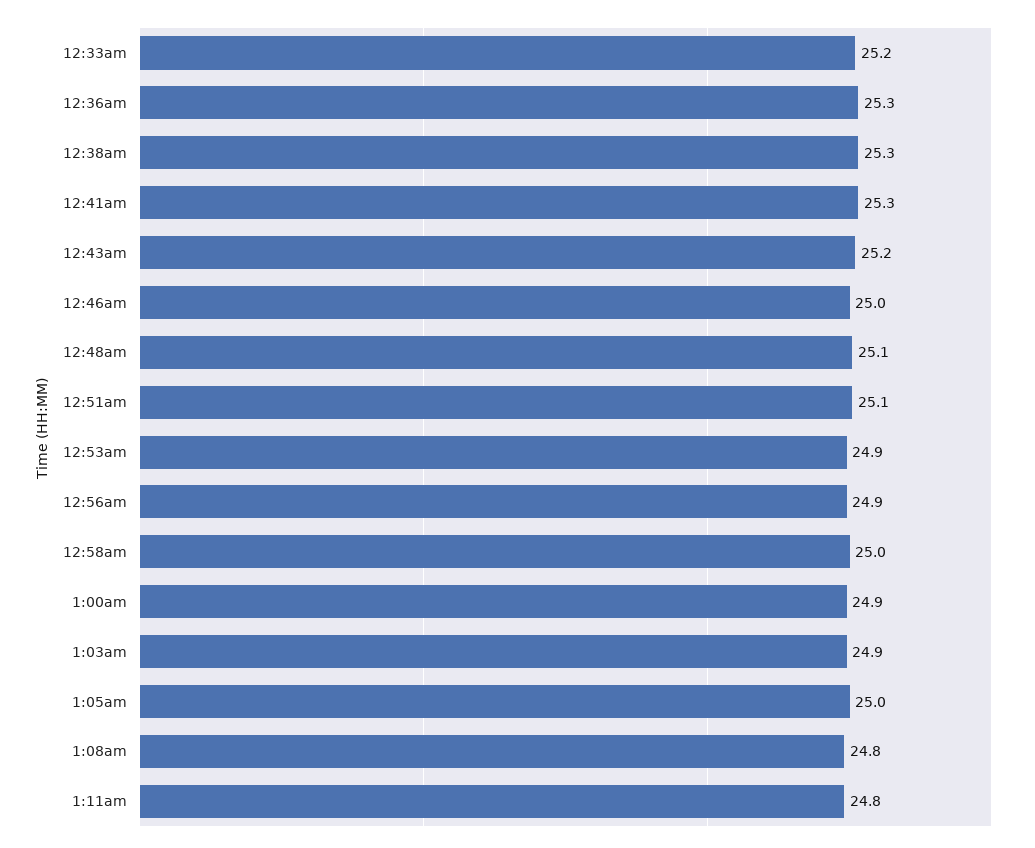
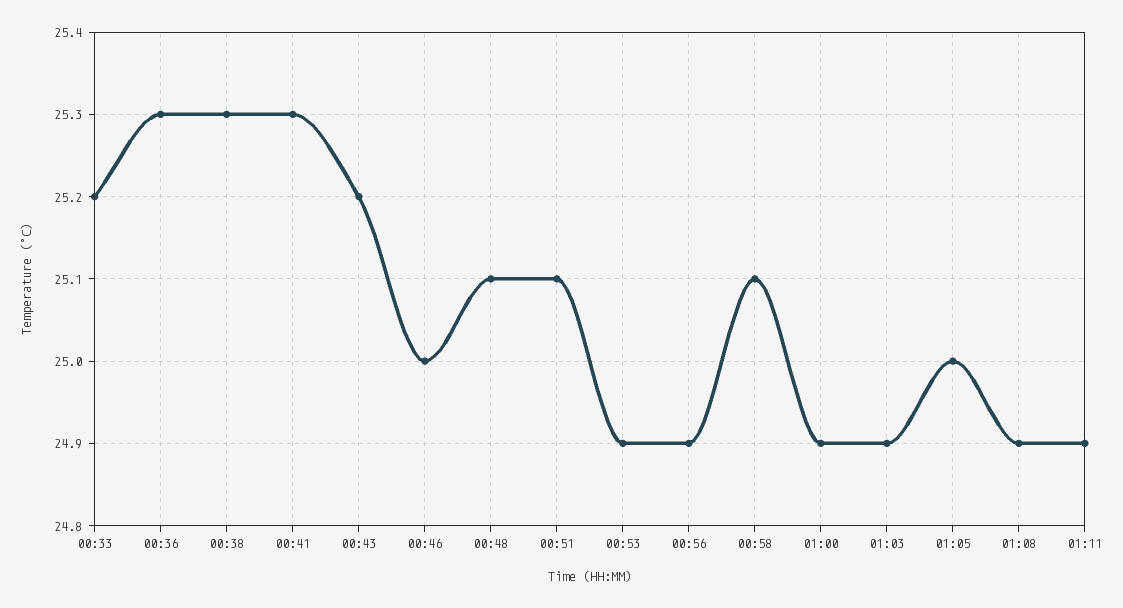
  {
    "12:33am": 25.2,
    "12:36am": 25.3,
    "12:38am": 25.3,
    "12:41am": 25.3,
    "12:43am": 25.2,
    "12:46am": 25,
    "12:48am": 25.1,
    "12:51am": 25.1,
    "12:53am": 24.9,
    "12:56am": 24.9,
-   "12:58am": 25,
+   "12:58am": 25.1,
    "1:00am": 24.9,
    "1:03am": 24.9,
    "1:05am": 25,
-   "1:08am": 24.8,
+   "1:08am": 24.9,
-   "1:11am": 24.8
+   "1:11am": 24.9
  }

